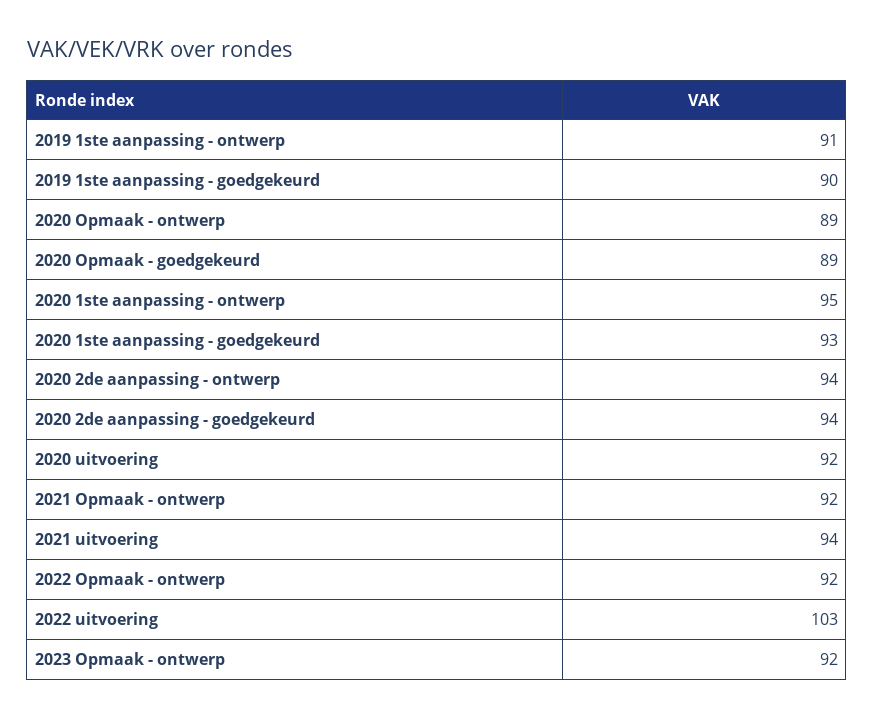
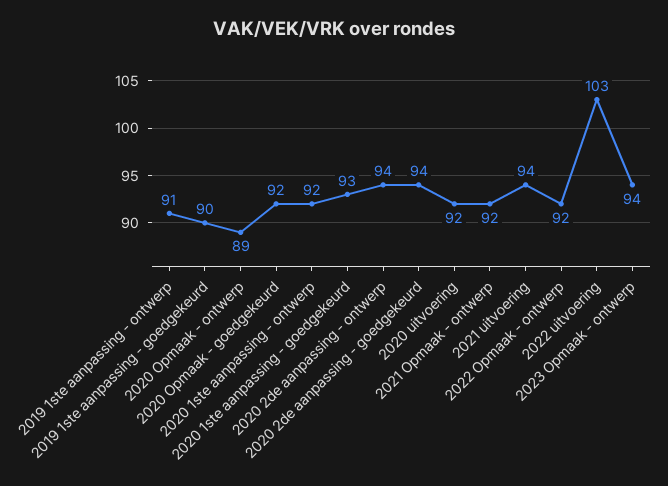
  {
    "2019 1ste aanpassing - ontwerp": 91,
    "2019 1ste aanpassing - goedgekeurd": 90,
    "2020 Opmaak - ontwerp": 89,
-   "2020 Opmaak - goedgekeurd": 89,
+   "2020 Opmaak - goedgekeurd": 92,
-   "2020 1ste aanpassing - ontwerp": 95,
+   "2020 1ste aanpassing - ontwerp": 92,
    "2020 1ste aanpassing - goedgekeurd": 93,
    "2020 2de aanpassing - ontwerp": 94,
    "2020 2de aanpassing - goedgekeurd": 94,
    "2020 uitvoering": 92,
    "2021 Opmaak - ontwerp": 92,
    "2021 uitvoering": 94,
    "2022 Opmaak - ontwerp": 92,
    "2022 uitvoering": 103,
-   "2023 Opmaak - ontwerp": 92
+   "2023 Opmaak - ontwerp": 94
  }

